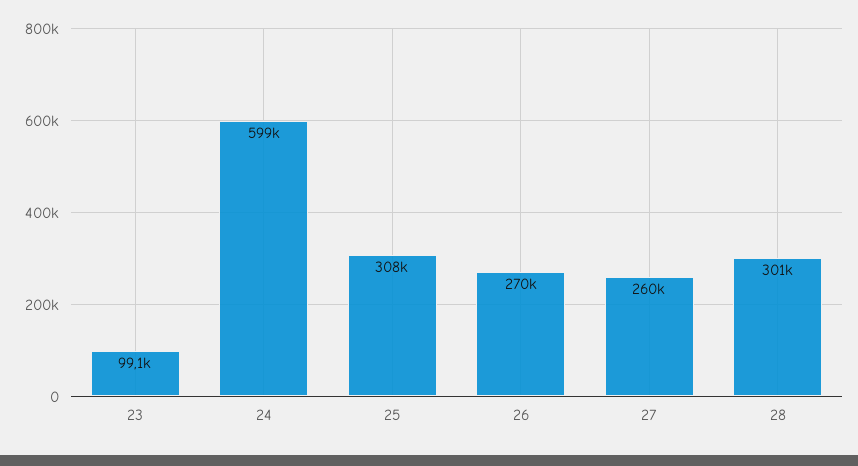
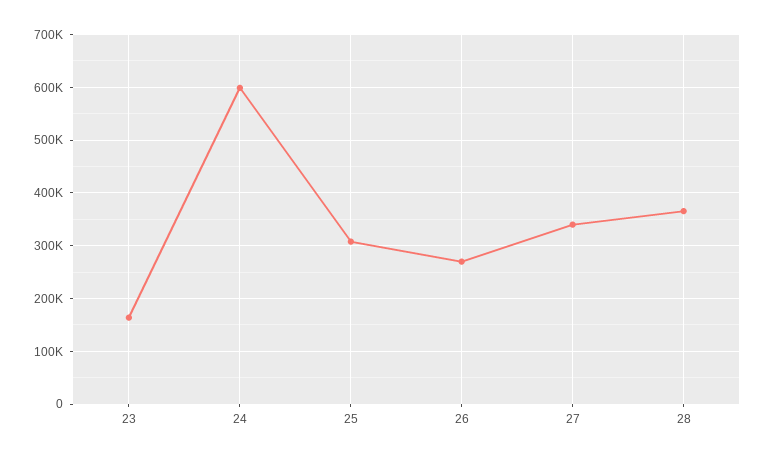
  {
-   "23": 99100,
+   "23": 160000,
    "24": 599000,
    "25": 308000,
    "26": 270000,
-   "27": 260000,
+   "27": 340000,
-   "28": 301000
+   "28": 360000
  }

